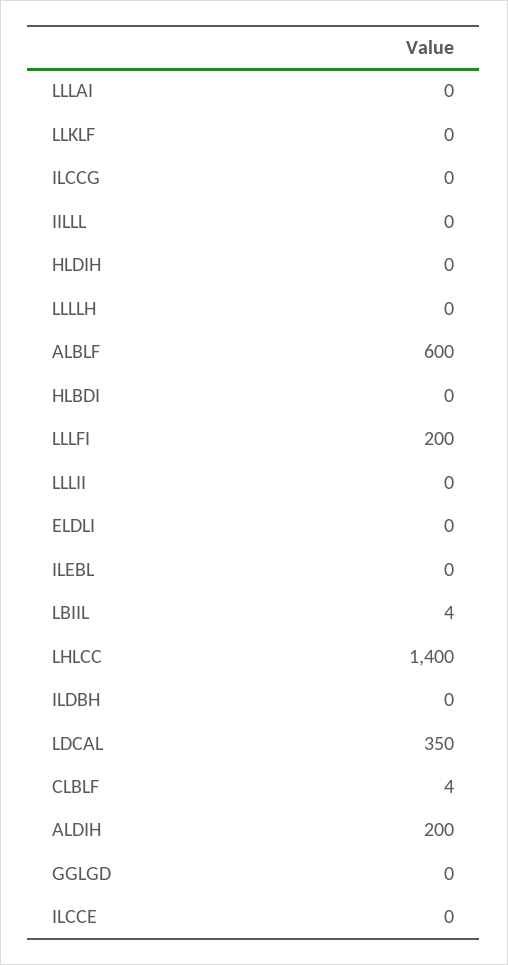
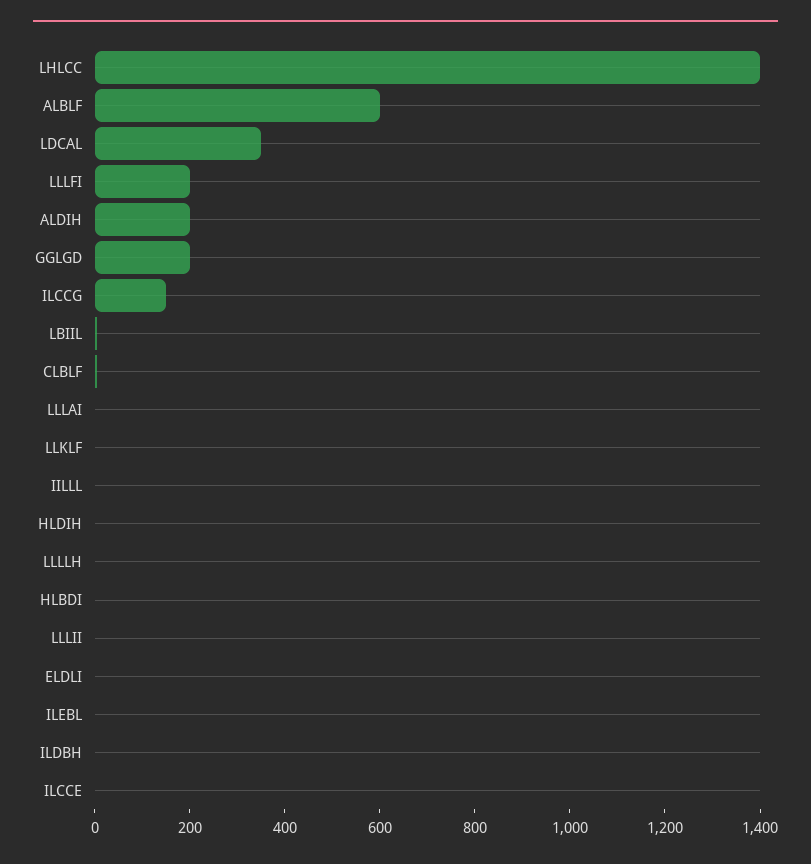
  {
    "LLLAI": 0,
    "LLKLF": 0,
-   "ILCCG": 0,
+   "ILCCG": 150,
    "IILLL": 0,
    "HLDIH": 0,
    "LLLLH": 0,
    "ALBLF": 600,
    "HLBDI": 0,
    "LLLFI": 200,
    "LLLII": 0,
    "ELDLI": 0,
    "ILEBL": 0,
    "LBIIL": 4,
    "LHLCC": 1400,
    "ILDBH": 0,
    "LDCAL": 350,
    "CLBLF": 4,
    "ALDIH": 200,
-   "GGLGD": 0,
+   "GGLGD": 200,
    "ILCCE": 0
  }

